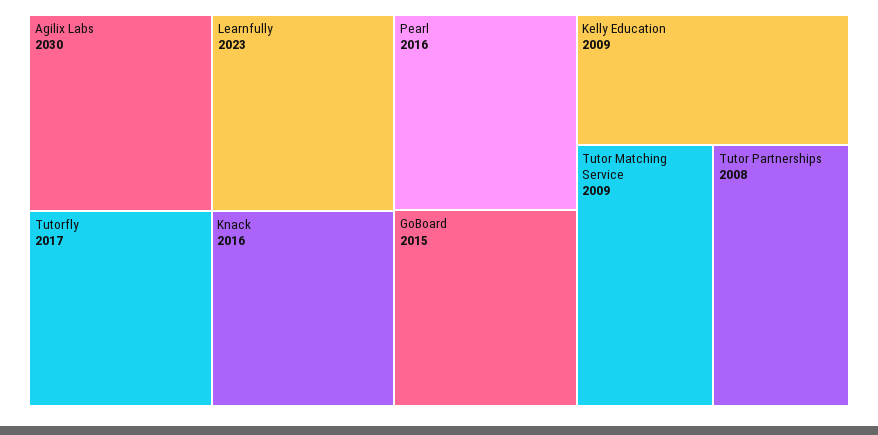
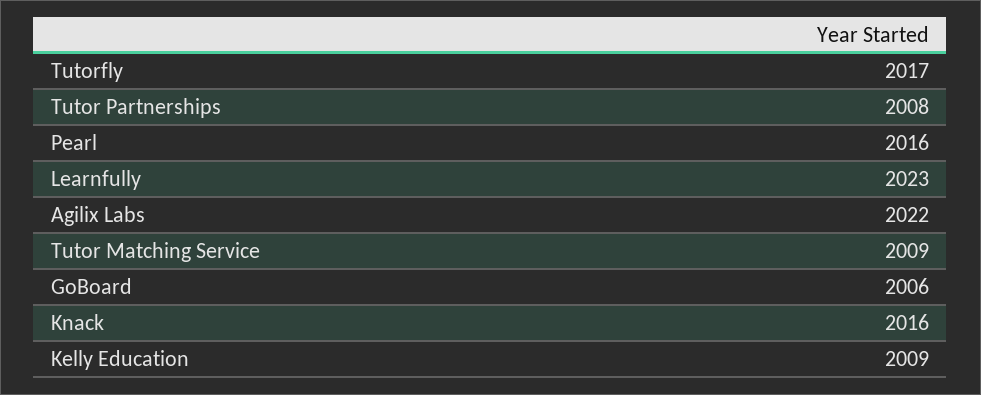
  {
-   "Agilix Labs": 2030,
+   "Agilix Labs": 2022,
    "Learnfully": 2023,
    "Tutorfly": 2017,
    "Knack": 2016,
    "Pearl": 2016,
-   "GoBoard": 2015,
+   "GoBoard": 2006,
    "Kelly Education": 2009,
    "Tutor Matching Service": 2009,
    "Tutor Partnerships": 2008
  }

